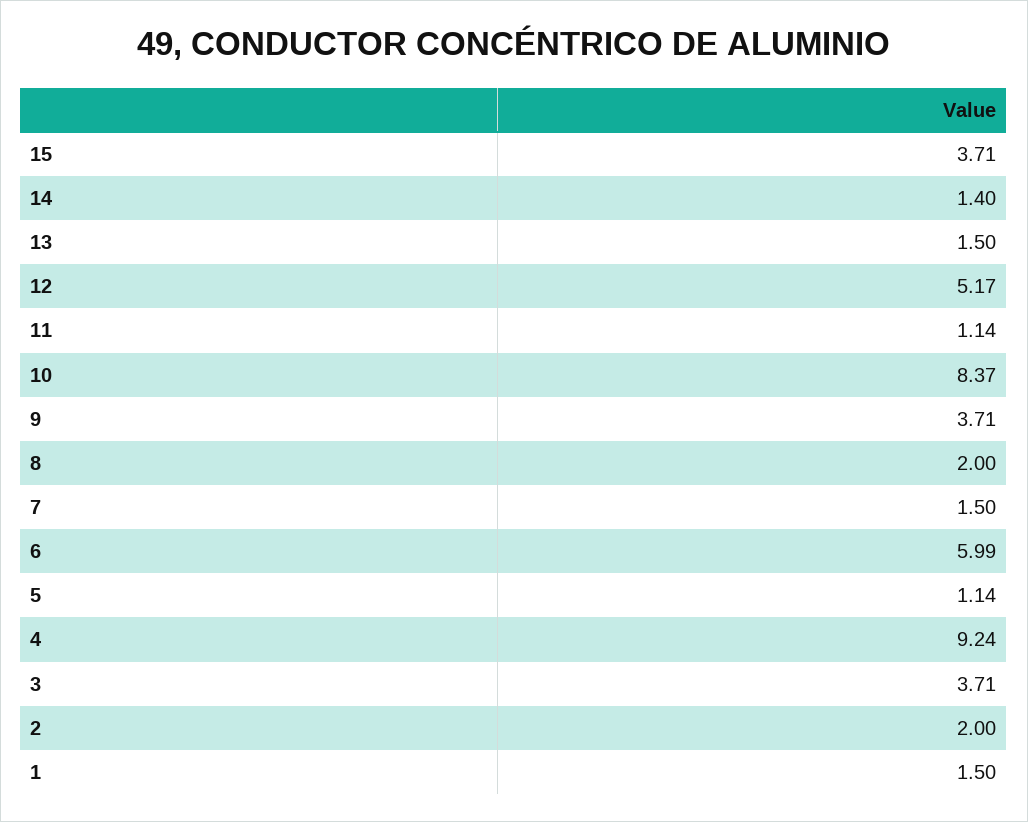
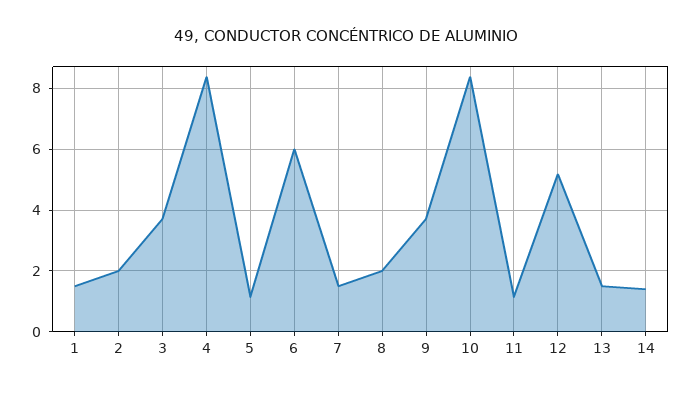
  {
-   "15": 3.71,
    "14": 1.4,
    "13": 1.5,
    "12": 5.17,
    "11": 1.14,
    "10": 8.37,
    "9": 3.71,
    "8": 2,
    "7": 1.5,
    "6": 5.99,
    "5": 1.14,
-   "4": 9.24,
+   "4": 8.4,
    "3": 3.71,
    "2": 2,
    "1": 1.5
  }

